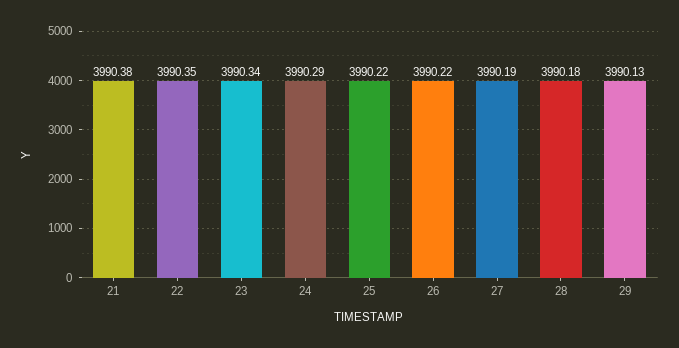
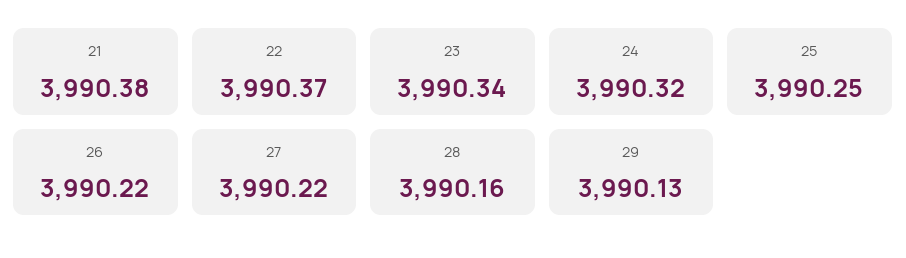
  {
    "21": 3990.38,
-   "22": 3990.35,
+   "22": 3990.37,
    "23": 3990.34,
-   "24": 3990.29,
+   "24": 3990.32,
-   "25": 3990.22,
+   "25": 3990.25,
    "26": 3990.22,
-   "27": 3990.19,
+   "27": 3990.22,
-   "28": 3990.18,
+   "28": 3990.16,
    "29": 3990.13
  }

